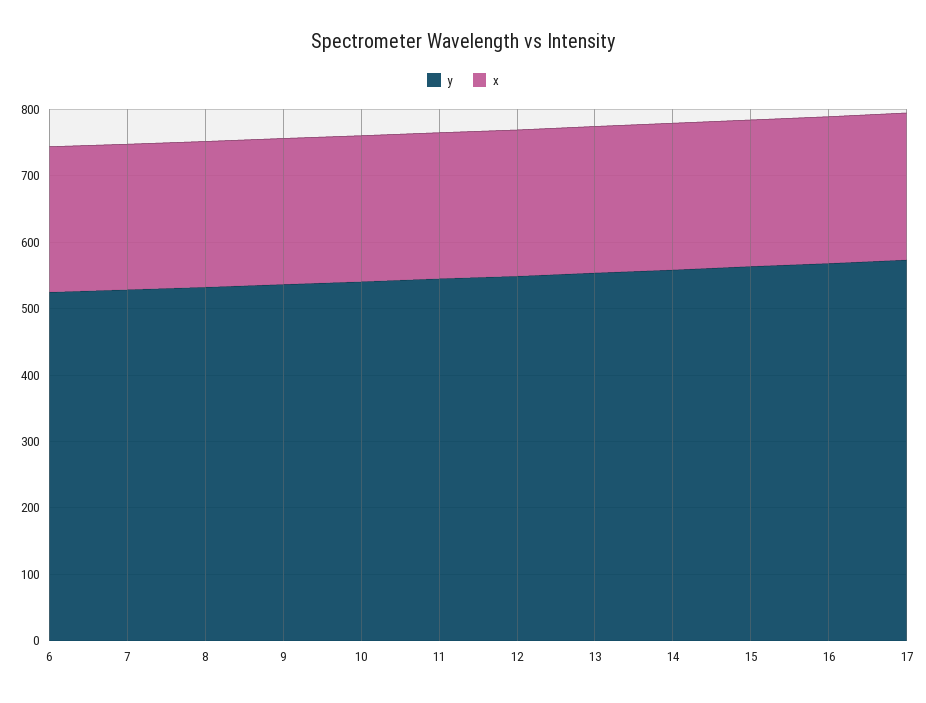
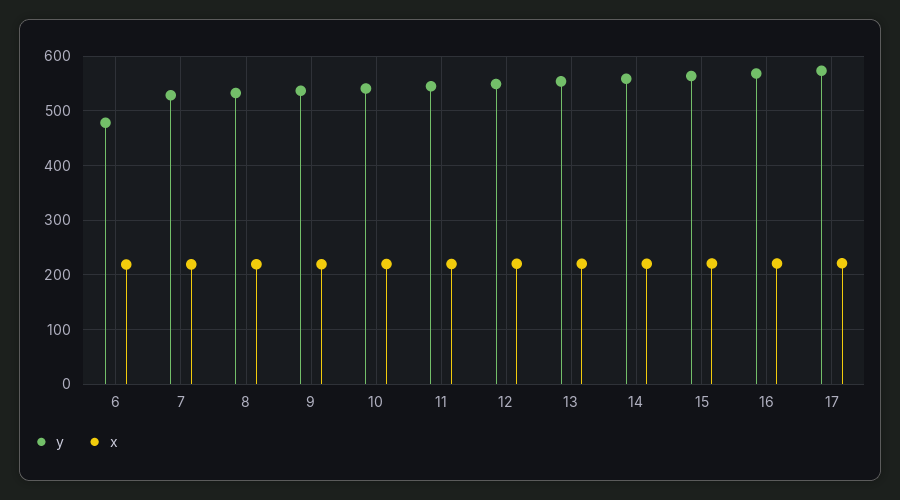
  {
    "y": {
-     "6": 520,
+     "6": 480,
      "7": 520,
      "8": 540,
      "9": 540,
      "10": 540,
      "11": 540,
      "12": 540,
      "13": 560,
      "14": 560,
      "15": 560,
      "16": 560,
      "17": 580
    },
    "x": {
      "6": 220,
      "7": 220,
      "8": 220,
      "9": 220,
      "10": 220,
      "11": 220,
      "12": 220,
      "13": 220,
      "14": 220,
      "15": 220,
      "16": 220,
      "17": 220
    }
  }

